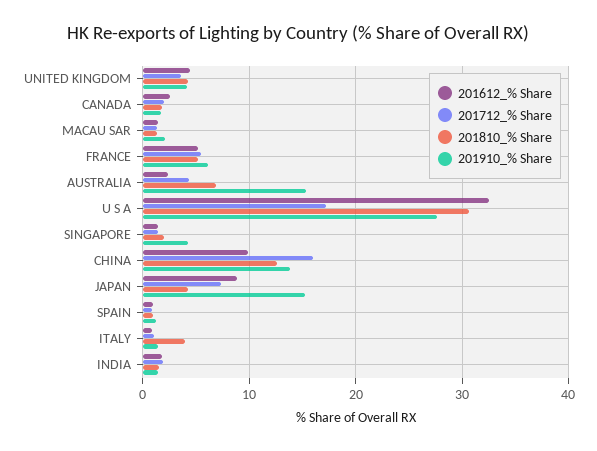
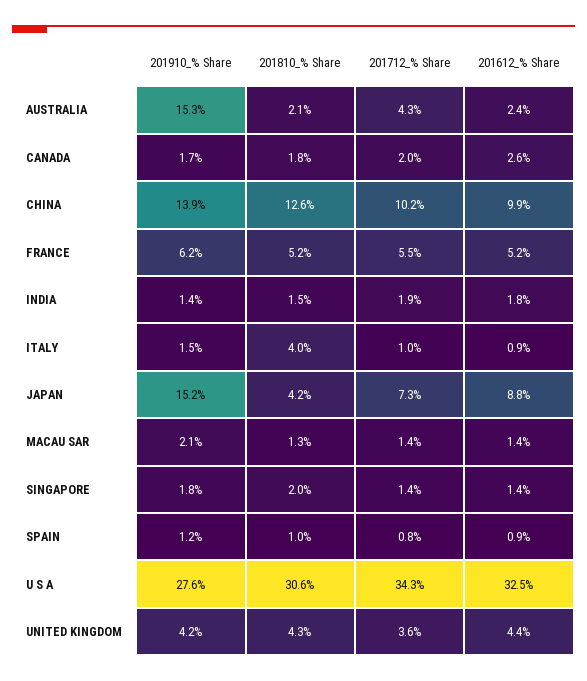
  {
    "201612_% Share": {
      "UNITED KINGDOM": 4.4,
      "CANADA": 2.6,
      "MACAU SAR": 1.4,
      "FRANCE": 5.2,
      "AUSTRALIA": 2.4,
      "U S A": 32.5,
      "SINGAPORE": 1.4,
      "CHINA": 9.9,
      "JAPAN": 8.8,
      "SPAIN": 0.9,
      "ITALY": 0.9,
      "INDIA": 1.8
    },
    "201712_% Share": {
      "UNITED KINGDOM": 3.6,
      "CANADA": 2,
      "MACAU SAR": 1.4,
      "FRANCE": 5.5,
      "AUSTRALIA": 4.3,
-     "U S A": 17,
+     "U S A": 34.3,
      "SINGAPORE": 1.4,
-     "CHINA": 16,
+     "CHINA": 10.2,
      "JAPAN": 7.3,
      "SPAIN": 0.8,
      "ITALY": 1,
      "INDIA": 1.9
    },
    "201810_% Share": {
      "UNITED KINGDOM": 4.3,
      "CANADA": 1.8,
      "MACAU SAR": 1.3,
      "FRANCE": 5.2,
-     "AUSTRALIA": 7,
+     "AUSTRALIA": 2.1,
      "U S A": 30.6,
      "SINGAPORE": 2,
      "CHINA": 12.6,
      "JAPAN": 4.2,
      "SPAIN": 1,
      "ITALY": 4,
      "INDIA": 1.5
    },
    "201910_% Share": {
      "UNITED KINGDOM": 4.2,
      "CANADA": 1.7,
      "MACAU SAR": 2.1,
      "FRANCE": 6.2,
      "AUSTRALIA": 15.3,
      "U S A": 27.6,
-     "SINGAPORE": 4,
+     "SINGAPORE": 1.8,
      "CHINA": 13.9,
      "JAPAN": 15.2,
      "SPAIN": 1.2,
      "ITALY": 1.5,
      "INDIA": 1.4
    }
  }

